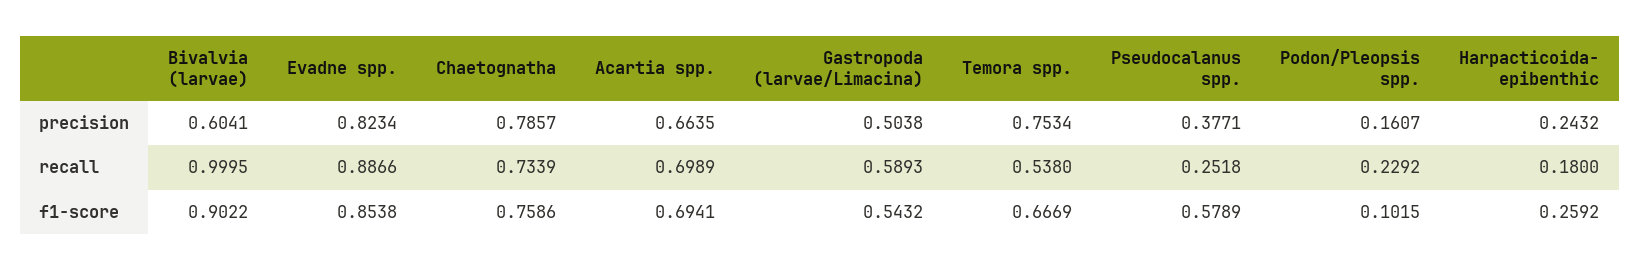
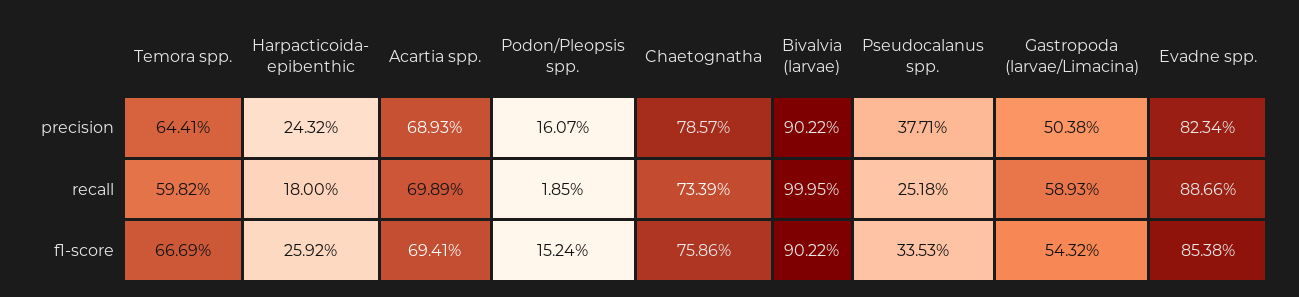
  {
    "Bivalvia (larvae)": {
-     "precision": 0.6041,
+     "precision": 0.9022,
      "recall": 0.9995,
      "f1-score": 0.9022
    },
    "Evadne spp.": {
      "precision": 0.8234,
      "recall": 0.8866,
      "f1-score": 0.8538
    },
    "Chaetognatha": {
      "precision": 0.7857,
      "recall": 0.7339,
      "f1-score": 0.7586
    },
    "Acartia spp.": {
-     "precision": 0.6635,
+     "precision": 0.6893,
      "recall": 0.6989,
      "f1-score": 0.6941
    },
    "Gastropoda (larvae/Limacina)": {
      "precision": 0.5038,
      "recall": 0.5893,
      "f1-score": 0.5432
    },
    "Temora spp.": {
-     "precision": 0.7534,
+     "precision": 0.6441,
-     "recall": 0.538,
+     "recall": 0.5982,
      "f1-score": 0.6669
    },
    "Pseudocalanus spp.": {
      "precision": 0.3771,
      "recall": 0.2518,
-     "f1-score": 0.5789
+     "f1-score": 0.3353
    },
    "Podon/Pleopsis spp.": {
      "precision": 0.1607,
-     "recall": 0.2292,
+     "recall": 0.0185,
-     "f1-score": 0.1015
+     "f1-score": 0.1524
    },
    "Harpacticoida- epibenthic": {
      "precision": 0.2432,
      "recall": 0.18,
      "f1-score": 0.2592
    }
  }

